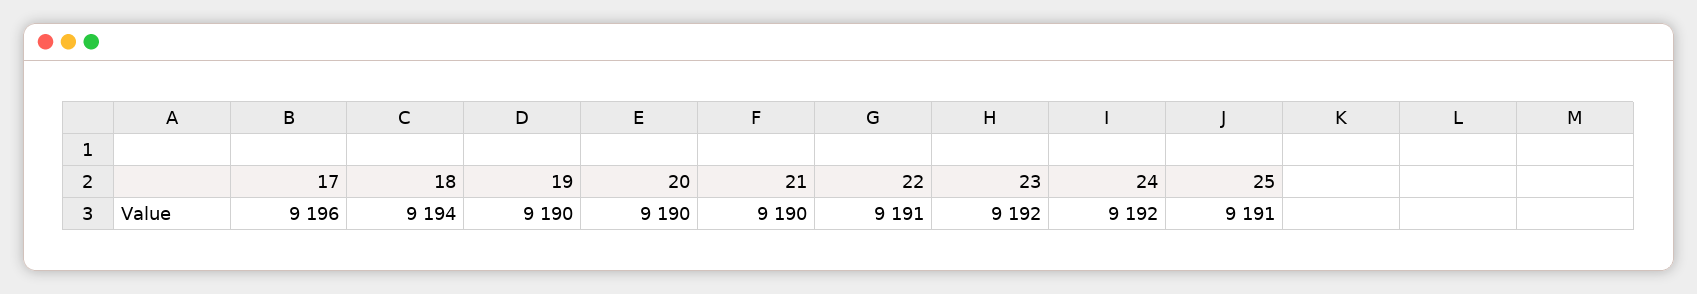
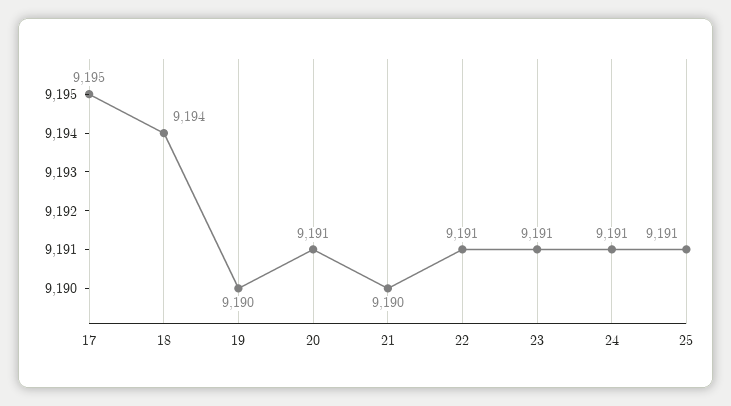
  {
-   "17": 9196,
+   "17": 9195,
    "18": 9194,
    "19": 9190,
-   "20": 9190,
+   "20": 9191,
    "21": 9190,
    "22": 9191,
-   "23": 9192,
+   "23": 9191,
-   "24": 9192,
+   "24": 9191,
    "25": 9191
  }

